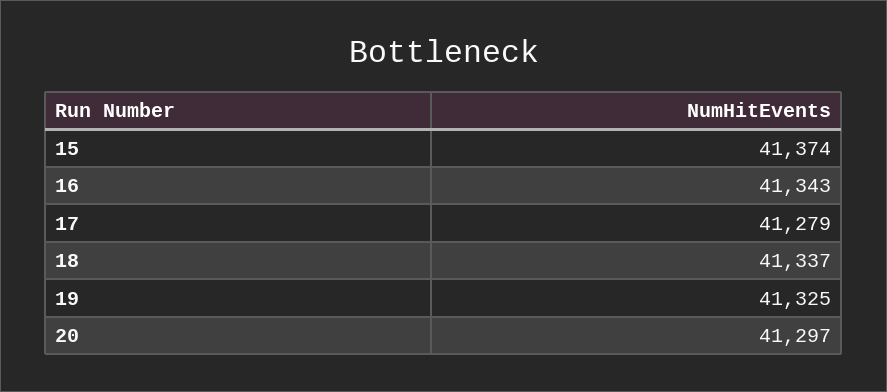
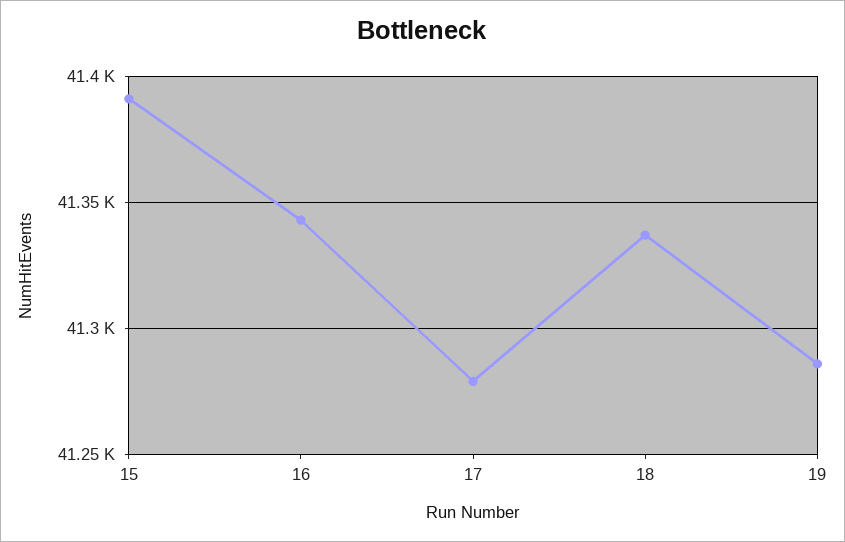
  {
-   "15": 41374,
+   "15": 41390,
    "16": 41343,
    "17": 41279,
    "18": 41337,
-   "19": 41325,
+   "19": 41285
-   "20": 41297
  }

